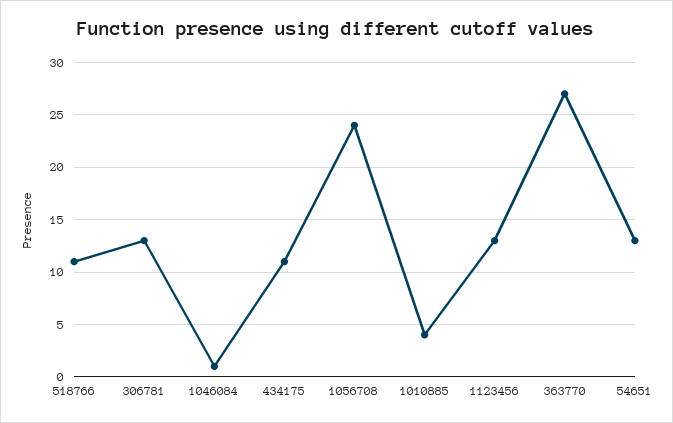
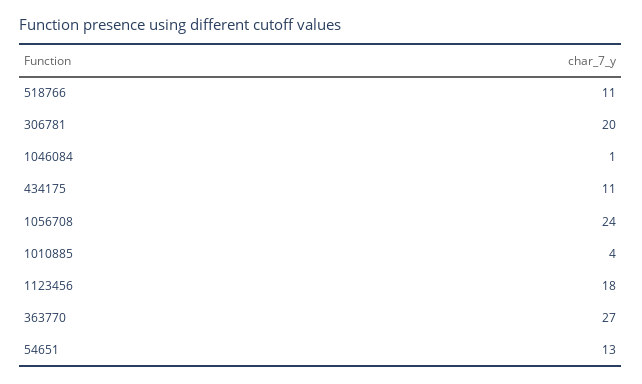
  {
    "518766": 11,
-   "306781": 13,
+   "306781": 20,
    "1046084": 1,
    "434175": 11,
    "1056708": 24,
    "1010885": 4,
-   "1123456": 13,
+   "1123456": 18,
    "363770": 27,
    "54651": 13
  }

